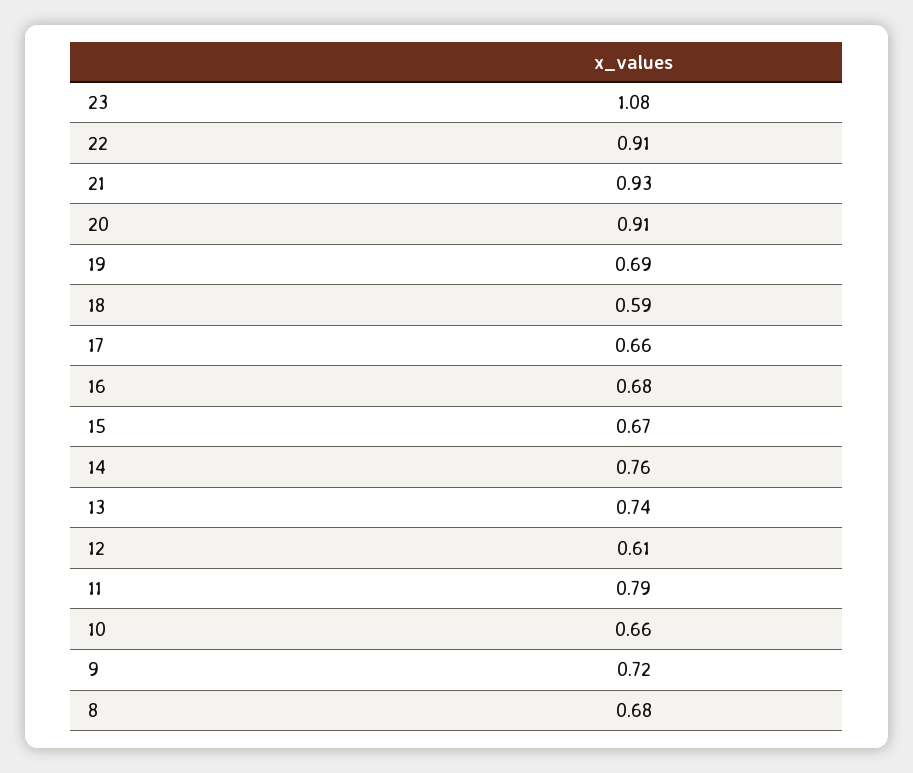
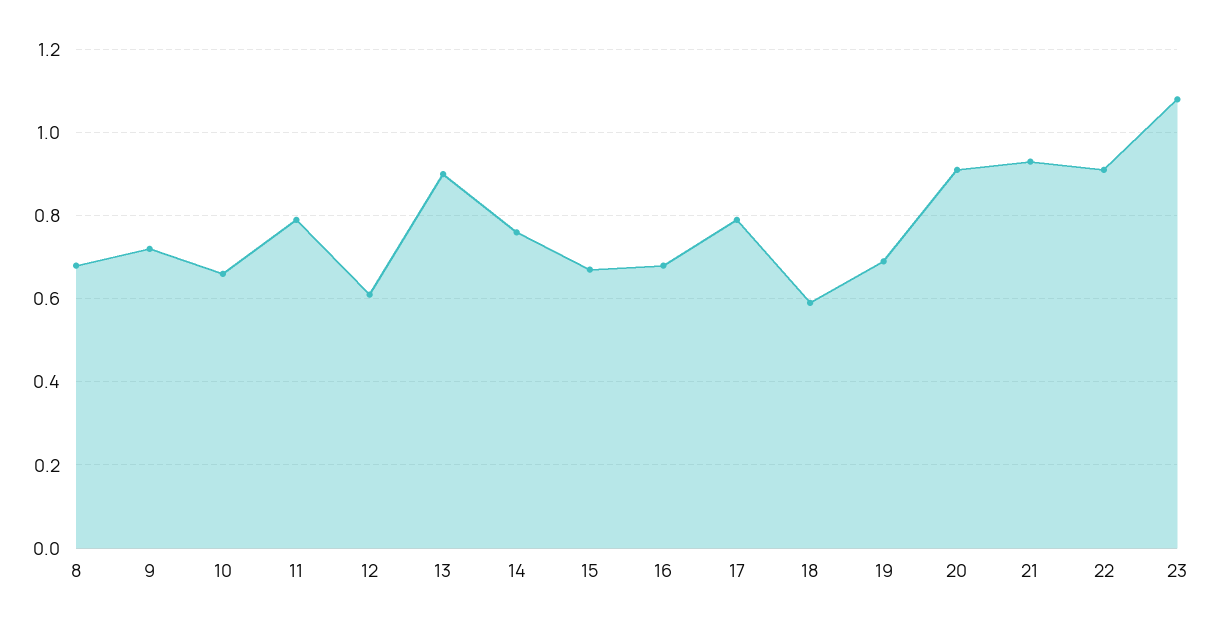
  {
    "23": 1.08,
    "22": 0.91,
    "21": 0.93,
    "20": 0.91,
    "19": 0.69,
    "18": 0.59,
-   "17": 0.66,
+   "17": 0.8,
    "16": 0.68,
    "15": 0.67,
    "14": 0.76,
-   "13": 0.74,
+   "13": 0.9,
    "12": 0.61,
    "11": 0.79,
    "10": 0.66,
    "9": 0.72,
    "8": 0.68
  }

